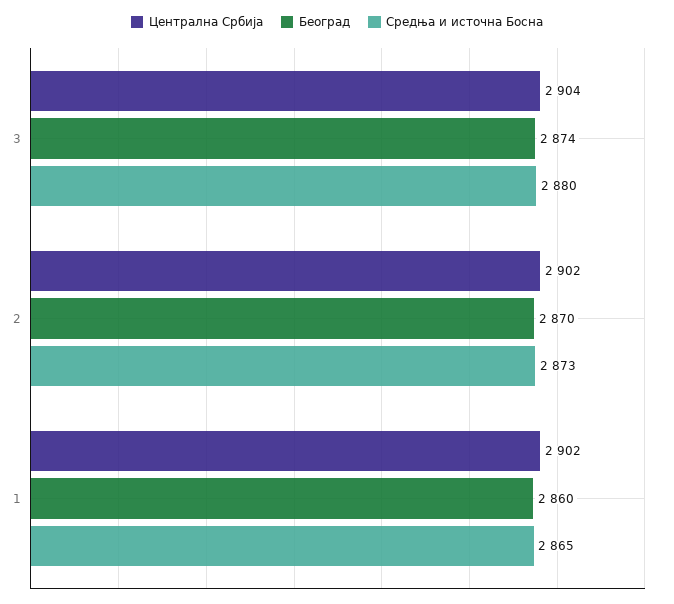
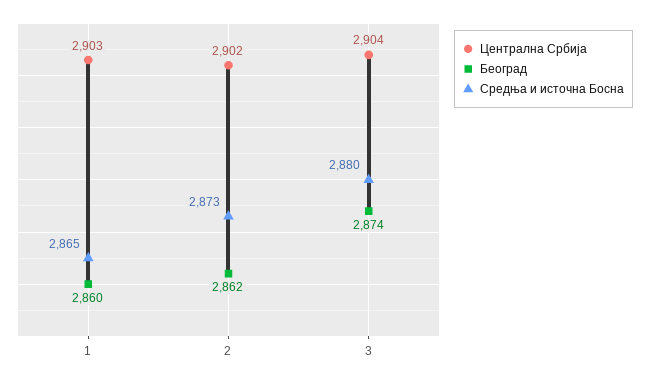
  {
    "Централна Србија": {
      "3": 2904,
      "2": 2902,
-     "1": 2902
+     "1": 2903
    },
    "Београд": {
      "3": 2874,
-     "2": 2870,
+     "2": 2862,
      "1": 2860
    },
    "Средња и источна Босна": {
      "3": 2880,
      "2": 2873,
      "1": 2865
    }
  }

